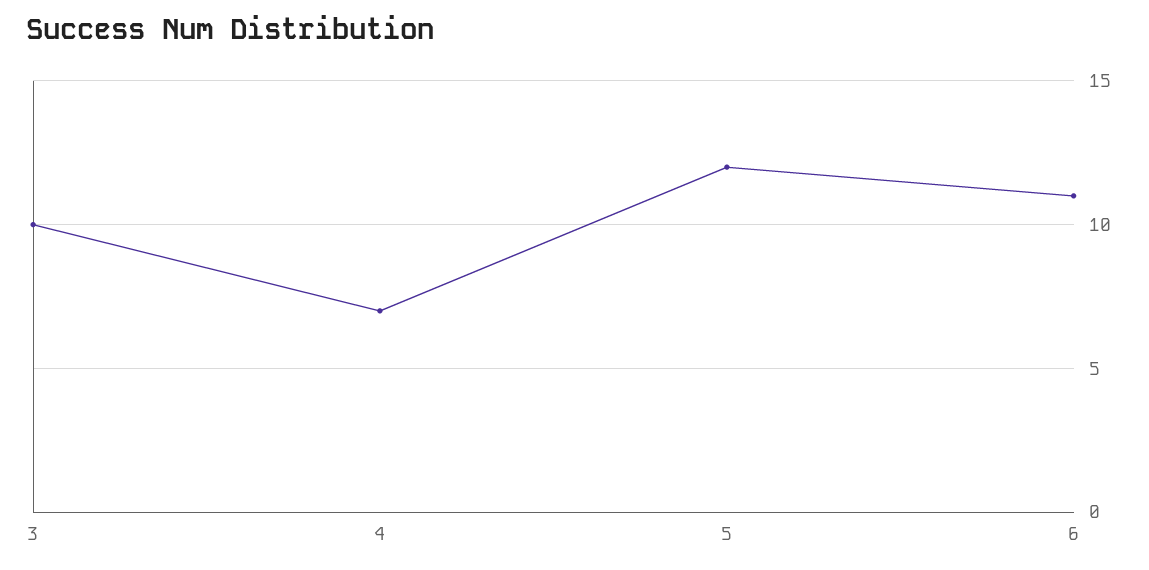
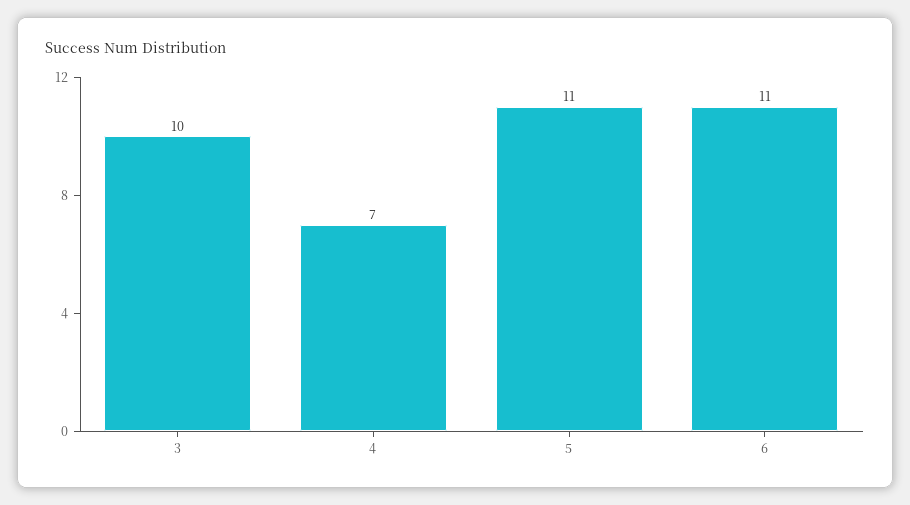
  {
    "3": 10,
    "4": 7,
-   "5": 12,
+   "5": 11,
    "6": 11
  }

